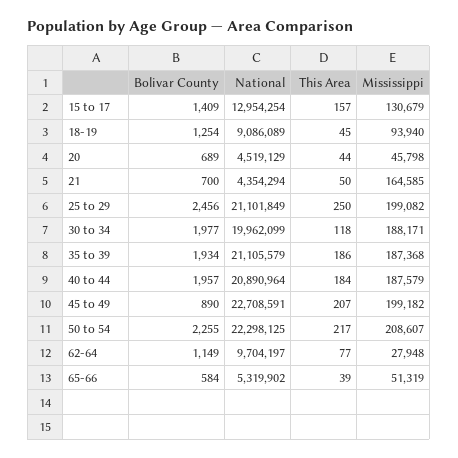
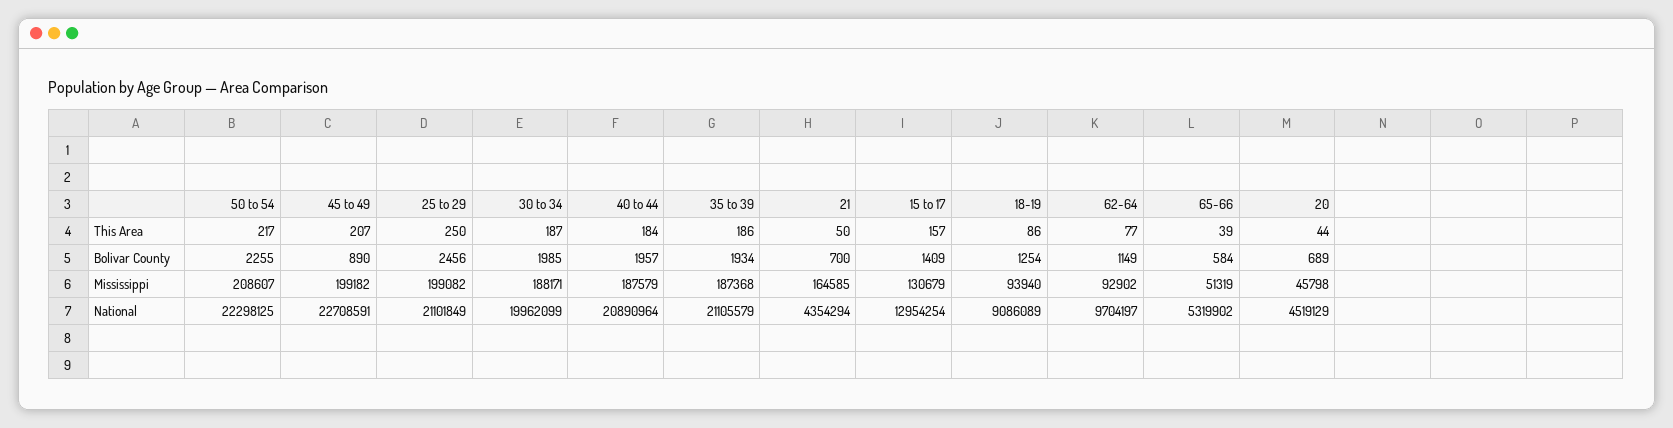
  {
    "Bolivar County": {
      "15 to 17": 1409,
      "18-19": 1254,
      "20": 689,
      "21": 700,
      "25 to 29": 2456,
-     "30 to 34": 1977,
+     "30 to 34": 1985,
      "35 to 39": 1934,
      "40 to 44": 1957,
      "45 to 49": 890,
      "50 to 54": 2255,
      "62-64": 1149,
      "65-66": 584
    },
    "National": {
      "15 to 17": 12954254,
      "18-19": 9086089,
      "20": 4519129,
      "21": 4354294,
      "25 to 29": 21101849,
      "30 to 34": 19962099,
      "35 to 39": 21105579,
      "40 to 44": 20890964,
      "45 to 49": 22708591,
      "50 to 54": 22298125,
      "62-64": 9704197,
      "65-66": 5319902
    },
    "This Area": {
      "15 to 17": 157,
-     "18-19": 45,
+     "18-19": 86,
      "20": 44,
      "21": 50,
      "25 to 29": 250,
-     "30 to 34": 118,
+     "30 to 34": 187,
      "35 to 39": 186,
      "40 to 44": 184,
      "45 to 49": 207,
      "50 to 54": 217,
      "62-64": 77,
      "65-66": 39
    },
    "Mississippi": {
      "15 to 17": 130679,
      "18-19": 93940,
      "20": 45798,
      "21": 164585,
      "25 to 29": 199082,
      "30 to 34": 188171,
      "35 to 39": 187368,
      "40 to 44": 187579,
      "45 to 49": 199182,
      "50 to 54": 208607,
-     "62-64": 27948,
+     "62-64": 92902,
      "65-66": 51319
    }
  }

